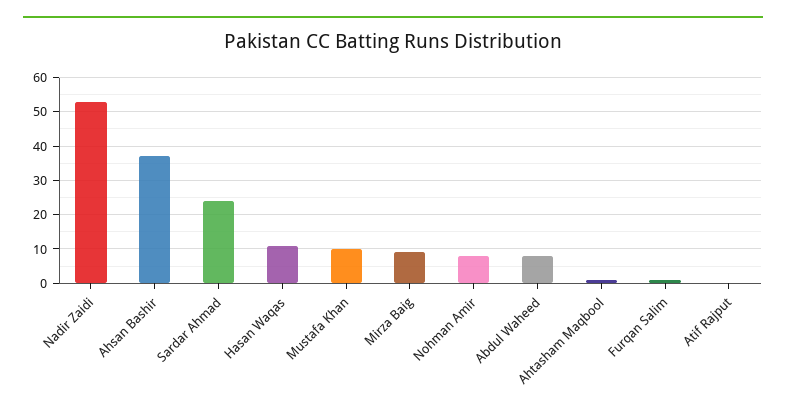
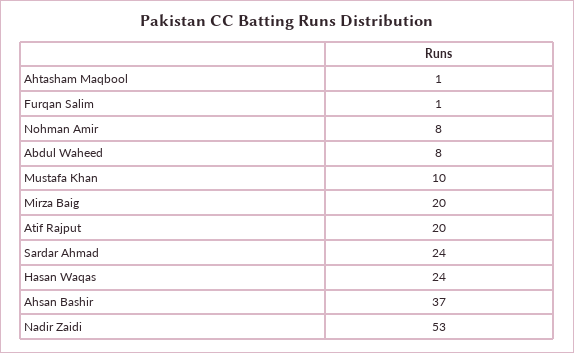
  {
    "Nadir Zaidi": 53,
    "Ahsan Bashir": 37,
    "Sardar Ahmad": 24,
-   "Hasan Waqas": 10,
+   "Hasan Waqas": 24,
    "Mustafa Khan": 10,
-   "Mirza Baig": 10,
+   "Mirza Baig": 20,
    "Nohman Amir": 8,
    "Abdul Waheed": 8,
    "Ahtasham Maqbool": 1,
    "Furqan Salim": 1,
-   "Atif Rajput": 0
+   "Atif Rajput": 20
  }

